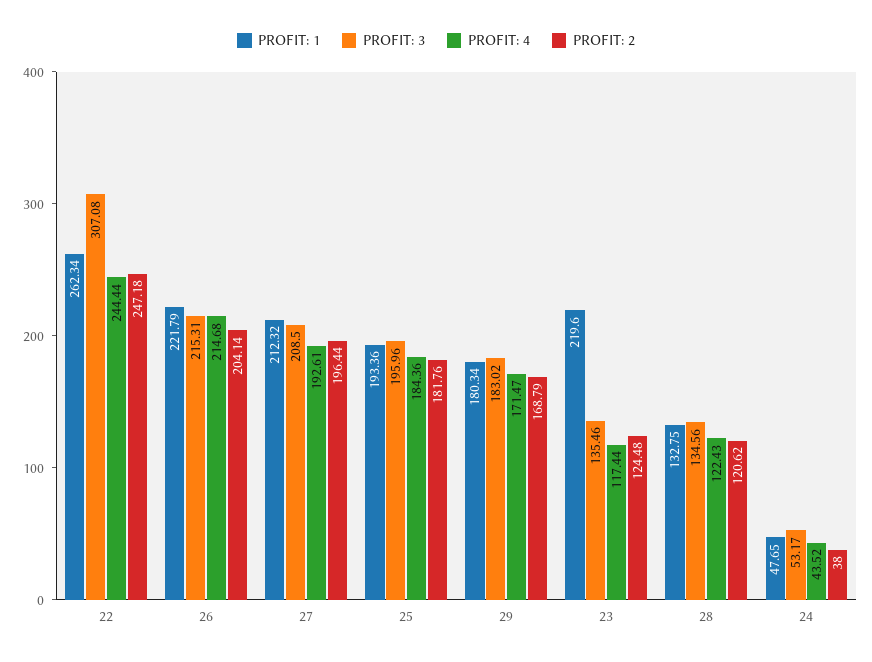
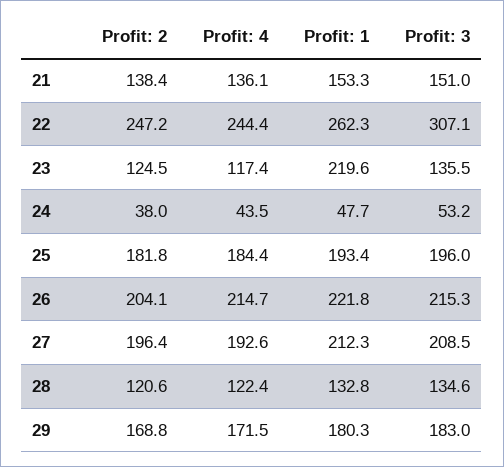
  {
    "PROFIT: 1": {
      "22": 262.34,
      "26": 221.79,
      "27": 212.32,
      "25": 193.36,
      "29": 180.34,
      "23": 219.6,
      "28": 132.75,
-     "24": 47.65
+     "24": 47.65,
+     "21": 153.3
    },
    "PROFIT: 3": {
      "22": 307.08,
      "26": 215.31,
      "27": 208.5,
      "25": 195.96,
      "29": 183.02,
      "23": 135.46,
      "28": 134.56,
-     "24": 53.17
+     "24": 53.17,
+     "21": 151
    },
    "PROFIT: 4": {
      "22": 244.44,
      "26": 214.68,
      "27": 192.61,
      "25": 184.36,
      "29": 171.47,
      "23": 117.44,
      "28": 122.43,
-     "24": 43.52
+     "24": 43.52,
+     "21": 136.1
    },
    "PROFIT: 2": {
      "22": 247.18,
      "26": 204.14,
      "27": 196.44,
      "25": 181.76,
      "29": 168.79,
      "23": 124.48,
      "28": 120.62,
-     "24": 38
+     "24": 38,
+     "21": 138.4
    }
  }

